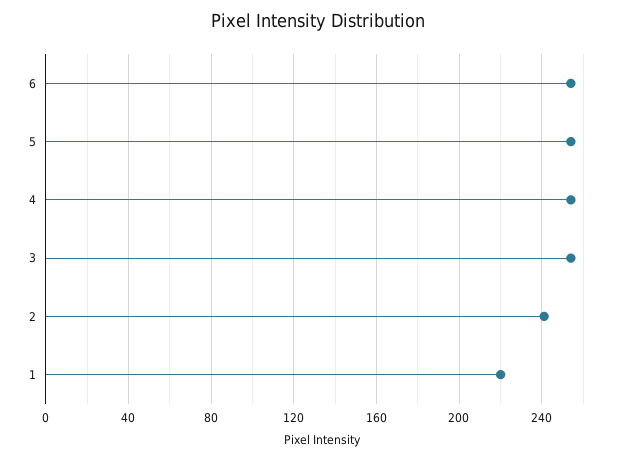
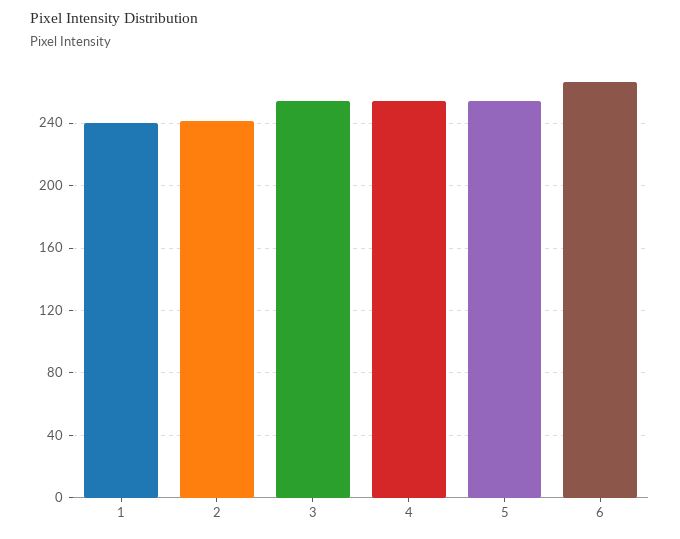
  {
-   "6": 255,
+   "6": 265,
    "5": 255,
    "4": 255,
    "3": 255,
    "2": 240,
-   "1": 220
+   "1": 240
  }

